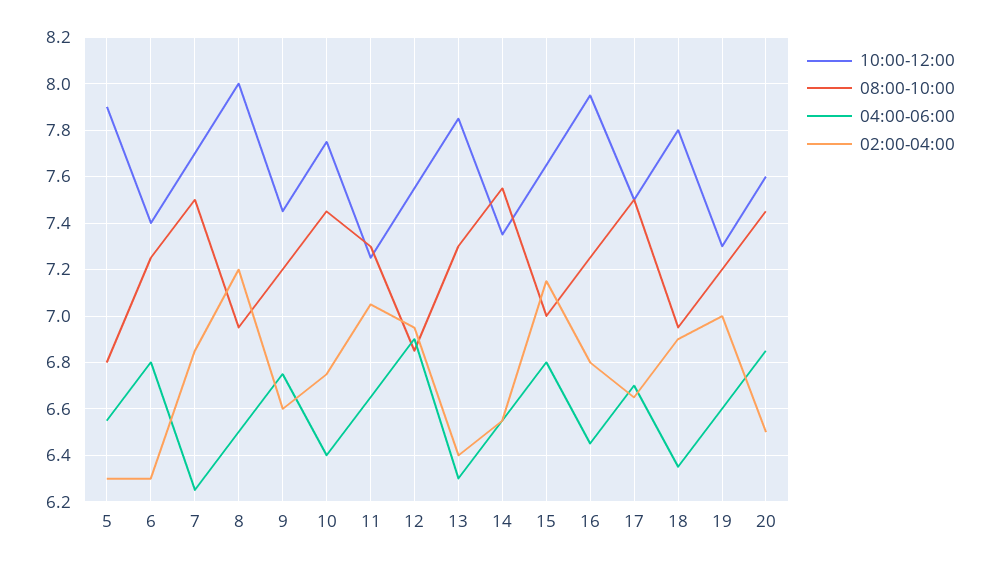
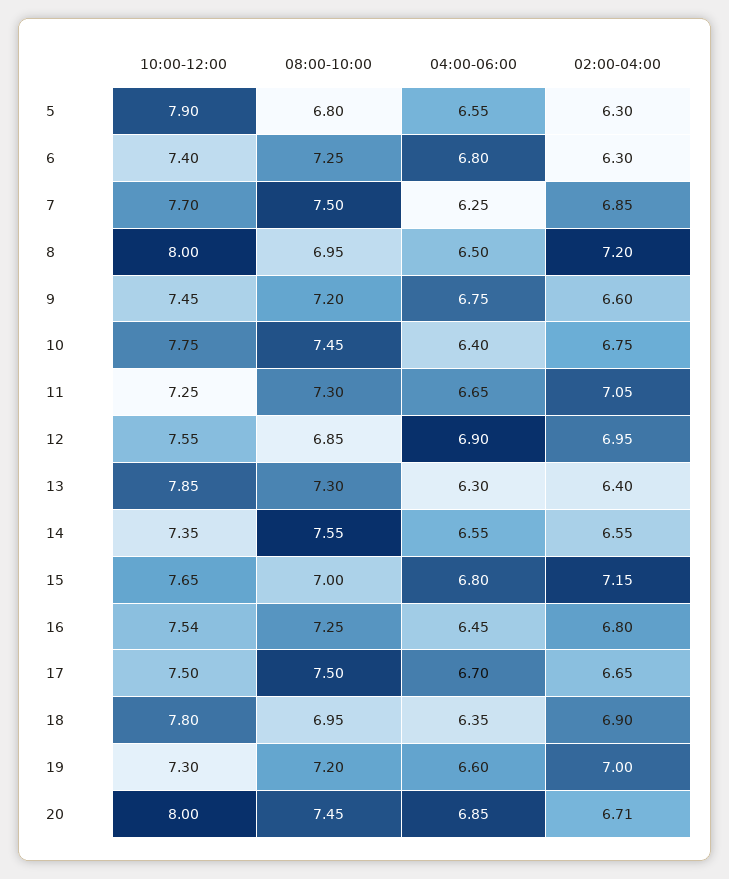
  {
    "10:00-12:00": {
      "5": 7.9,
      "6": 7.4,
      "7": 7.7,
      "8": 8,
      "9": 7.45,
      "10": 7.75,
      "11": 7.25,
      "12": 7.55,
      "13": 7.85,
      "14": 7.35,
      "15": 7.65,
-     "16": 7.95,
+     "16": 7.54,
      "17": 7.5,
      "18": 7.8,
      "19": 7.3,
-     "20": 7.6
+     "20": 8
    },
    "08:00-10:00": {
      "5": 6.8,
      "6": 7.25,
      "7": 7.5,
      "8": 6.95,
      "9": 7.2,
      "10": 7.45,
      "11": 7.3,
      "12": 6.85,
      "13": 7.3,
      "14": 7.55,
      "15": 7,
      "16": 7.25,
      "17": 7.5,
      "18": 6.95,
      "19": 7.2,
      "20": 7.45
    },
    "04:00-06:00": {
      "5": 6.55,
      "6": 6.8,
      "7": 6.25,
      "8": 6.5,
      "9": 6.75,
      "10": 6.4,
      "11": 6.65,
      "12": 6.9,
      "13": 6.3,
      "14": 6.55,
      "15": 6.8,
      "16": 6.45,
      "17": 6.7,
      "18": 6.35,
      "19": 6.6,
      "20": 6.85
    },
    "02:00-04:00": {
      "5": 6.3,
      "6": 6.3,
      "7": 6.85,
      "8": 7.2,
      "9": 6.6,
      "10": 6.75,
      "11": 7.05,
      "12": 6.95,
      "13": 6.4,
      "14": 6.55,
      "15": 7.15,
      "16": 6.8,
      "17": 6.65,
      "18": 6.9,
      "19": 7,
-     "20": 6.5
+     "20": 6.71
    }
  }

